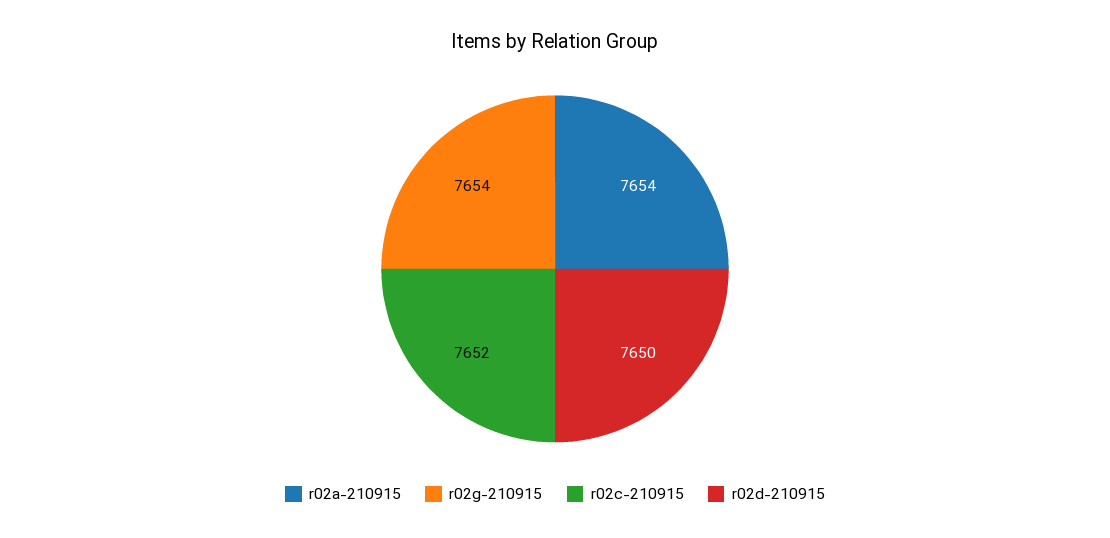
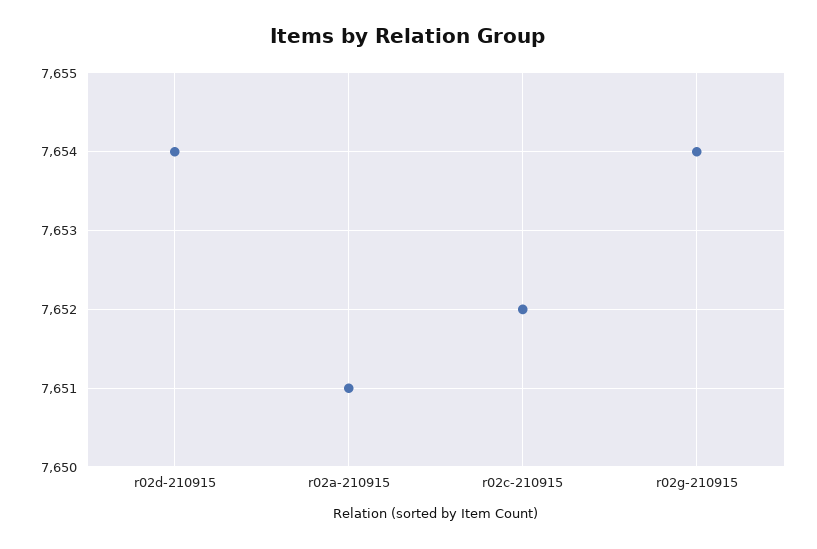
  {
-   "r02a-210915": 7654,
+   "r02a-210915": 7651,
    "r02g-210915": 7654,
    "r02c-210915": 7652,
-   "r02d-210915": 7650
+   "r02d-210915": 7654
  }

